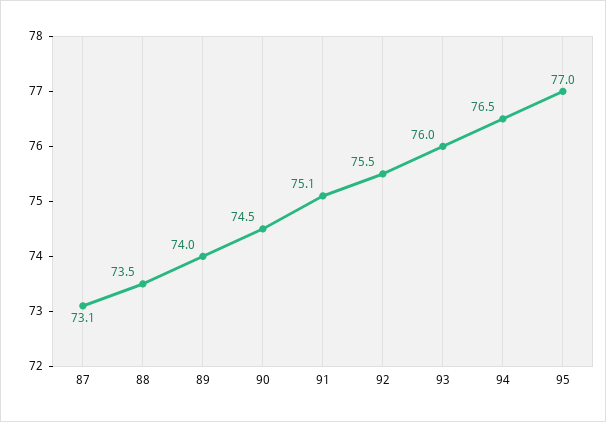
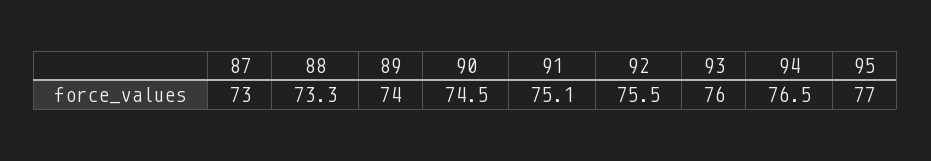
  {
-   "87": 73.1,
+   "87": 73,
-   "88": 73.5,
+   "88": 73.3,
    "89": 74,
    "90": 74.5,
    "91": 75.1,
    "92": 75.5,
    "93": 76,
    "94": 76.5,
    "95": 77
  }

